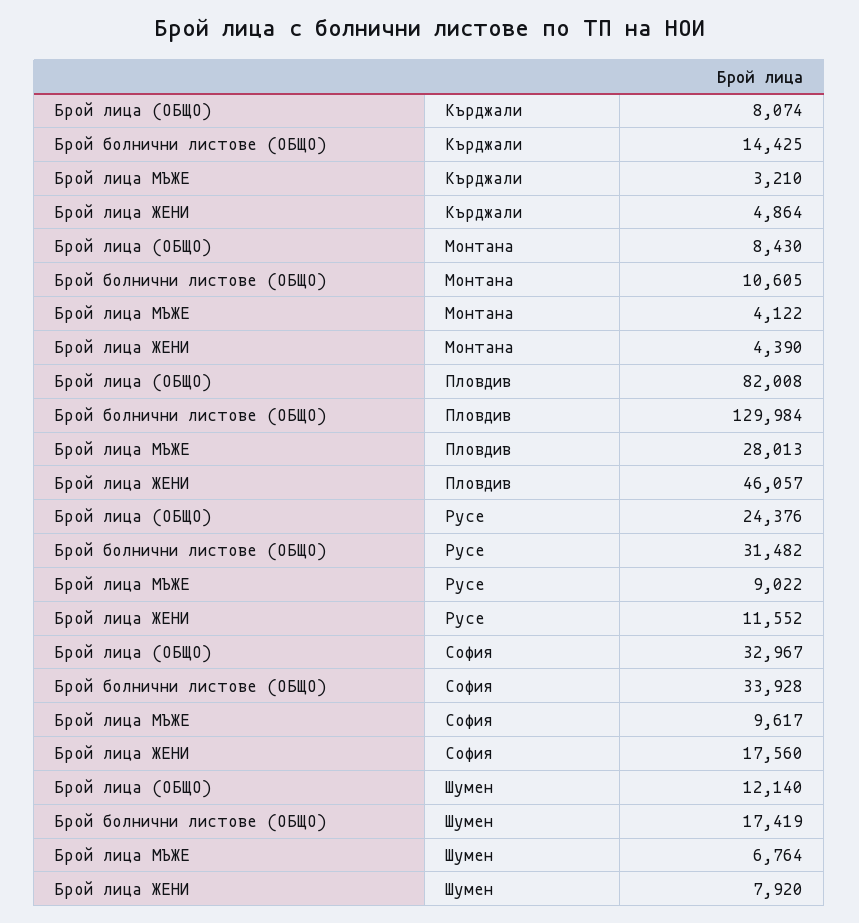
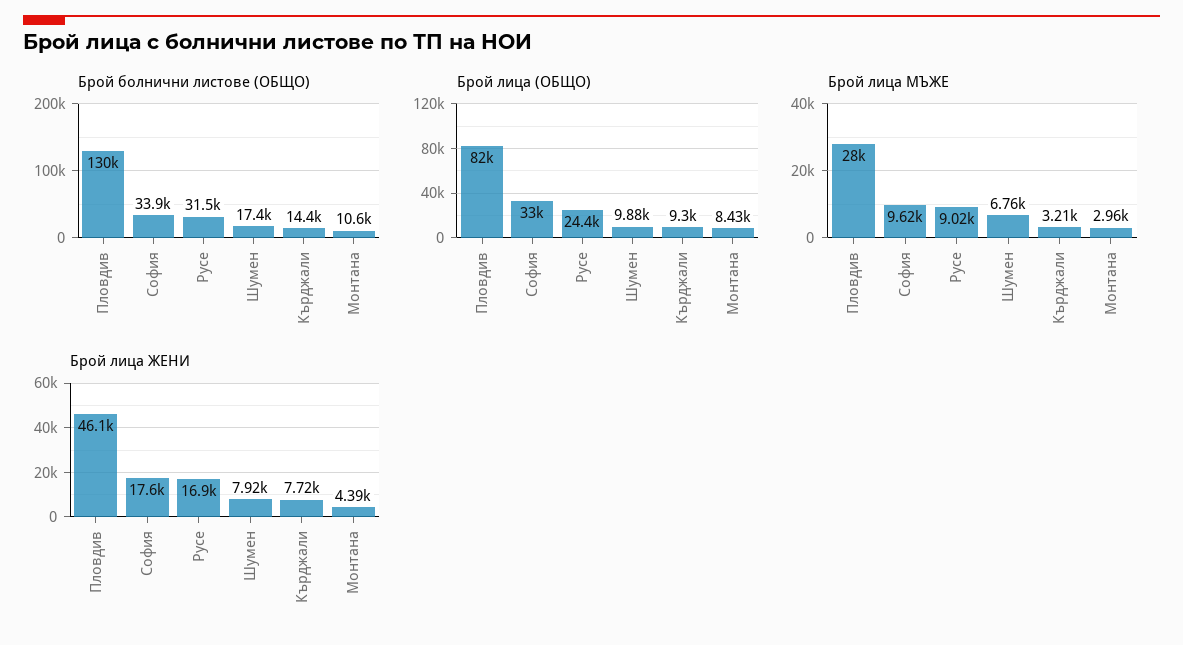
  {
    "Брой лица (ОБЩО)": {
-     "Кърджали": 8074,
+     "Кърджали": 9300,
      "Монтана": 8430,
      "Пловдив": 82008,
      "Русе": 24376,
      "София": 32967,
-     "Шумен": 12140
+     "Шумен": 9880
    },
    "Брой болнични листове (ОБЩО)": {
      "Кърджали": 14425,
      "Монтана": 10605,
      "Пловдив": 129984,
      "Русе": 31482,
      "София": 33928,
      "Шумен": 17419
    },
    "Брой лица МЪЖЕ": {
      "Кърджали": 3210,
-     "Монтана": 4122,
+     "Монтана": 2960,
      "Пловдив": 28013,
      "Русе": 9022,
      "София": 9617,
      "Шумен": 6764
    },
    "Брой лица ЖЕНИ": {
-     "Кърджали": 4864,
+     "Кърджали": 7720,
      "Монтана": 4390,
      "Пловдив": 46057,
-     "Русе": 11552,
+     "Русе": 16900,
      "София": 17560,
      "Шумен": 7920
    }
  }

